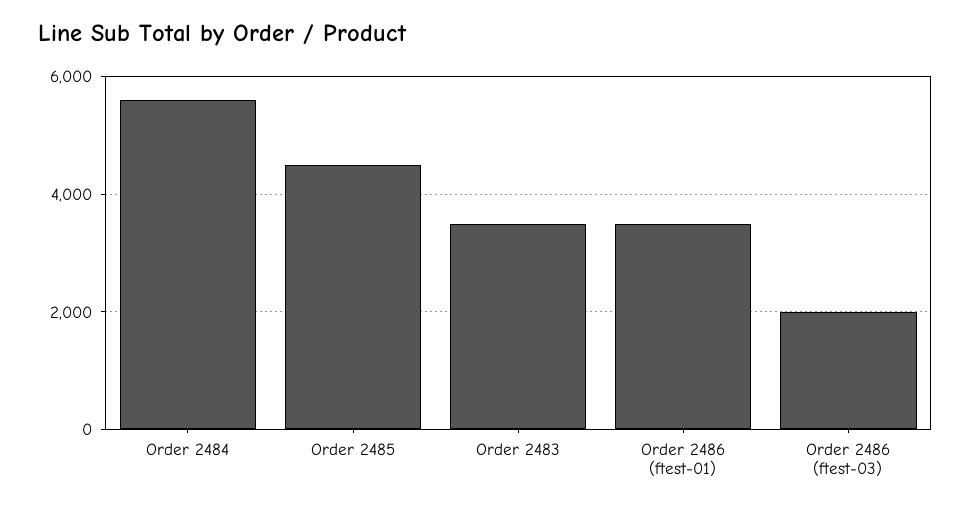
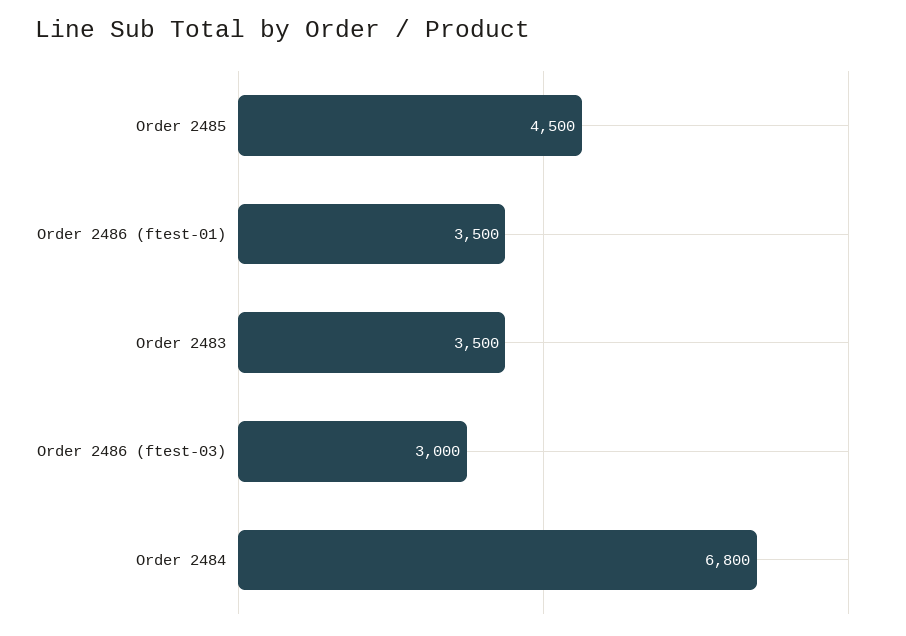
  {
-   "Order 2484": 5600,
+   "Order 2484": 6800,
    "Order 2485": 4500,
    "Order 2483": 3500,
    "Order 2486 (ftest-01)": 3500,
-   "Order 2486 (ftest-03)": 2000
+   "Order 2486 (ftest-03)": 3000
  }

